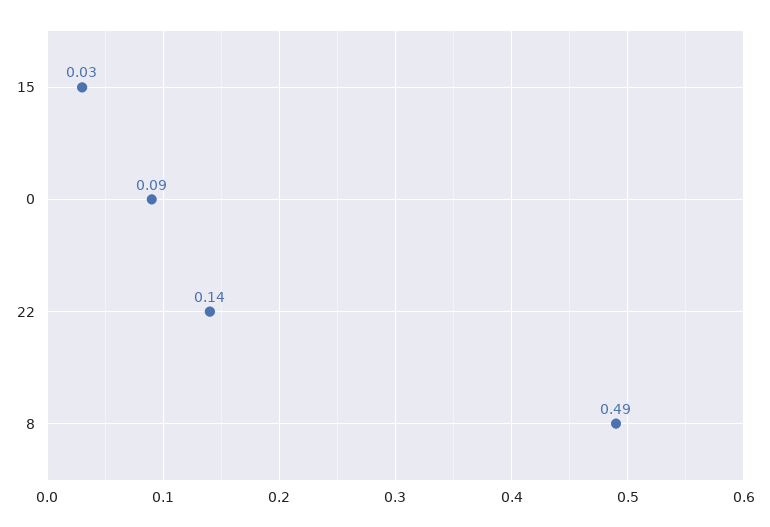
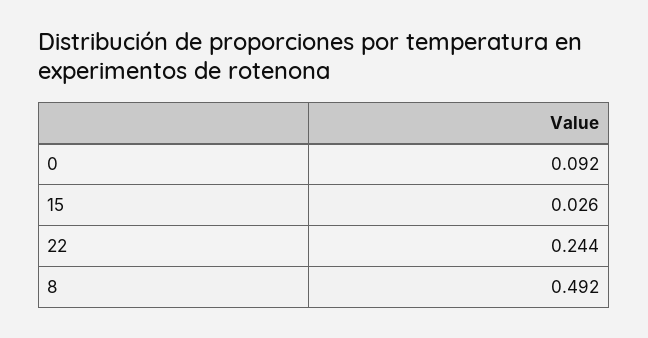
  {
    "15": 0.026,
    "0": 0.092,
-   "22": 0.14,
+   "22": 0.244,
    "8": 0.492
  }

